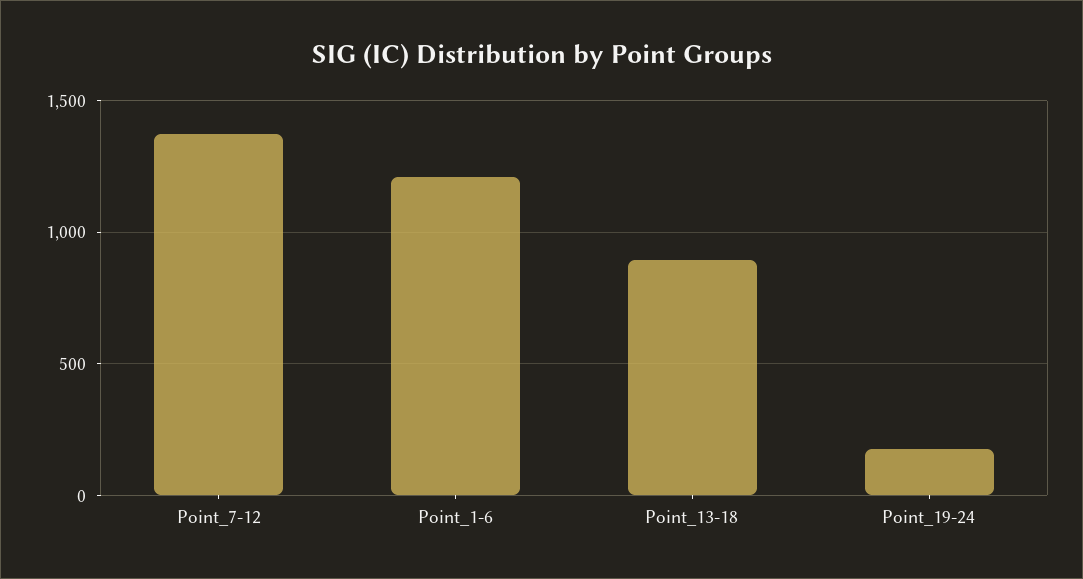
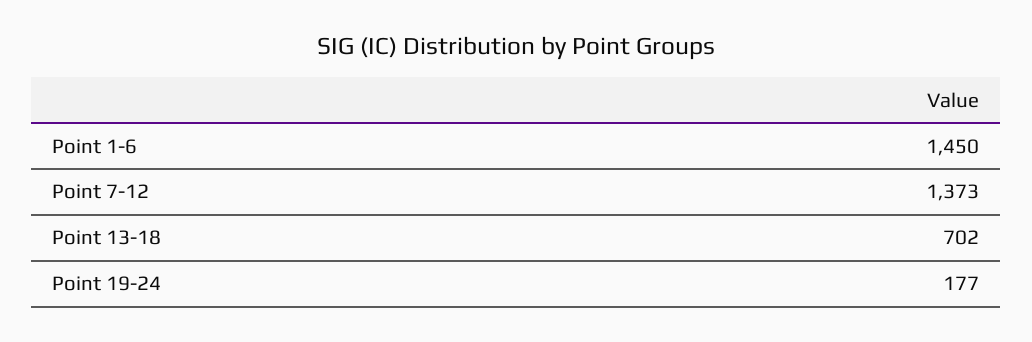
  {
    "Point_7-12": 1373,
-   "Point_1-6": 1200,
+   "Point_1-6": 1450,
-   "Point_13-18": 900,
+   "Point_13-18": 702,
    "Point_19-24": 177
  }

